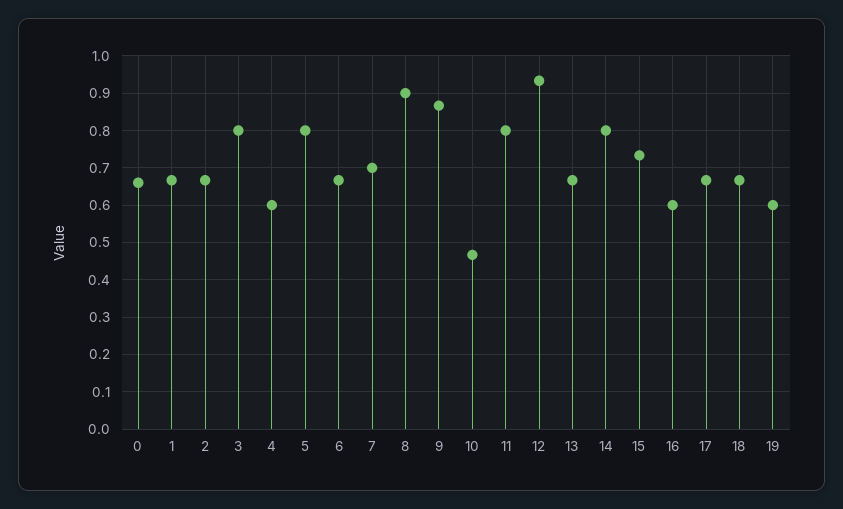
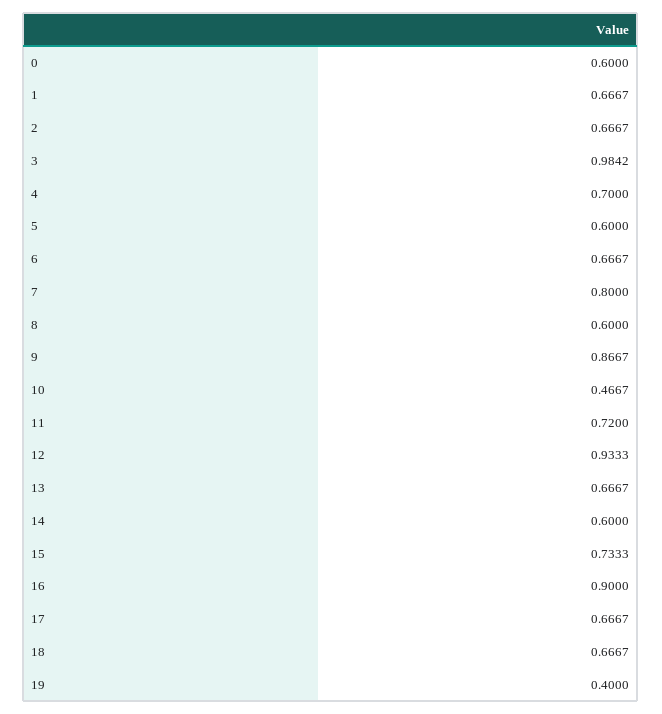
  {
-   "0": 0.66,
+   "0": 0.6,
    "1": 0.6667,
    "2": 0.6667,
-   "3": 0.8,
+   "3": 0.9842,
-   "4": 0.6,
+   "4": 0.7,
-   "5": 0.8,
+   "5": 0.6,
    "6": 0.6667,
-   "7": 0.7,
+   "7": 0.8,
-   "8": 0.9,
+   "8": 0.6,
    "9": 0.8667,
    "10": 0.4667,
-   "11": 0.8,
+   "11": 0.72,
    "12": 0.9333,
    "13": 0.6667,
-   "14": 0.8,
+   "14": 0.6,
    "15": 0.7333,
-   "16": 0.6,
+   "16": 0.9,
    "17": 0.6667,
    "18": 0.6667,
-   "19": 0.6
+   "19": 0.4
  }

